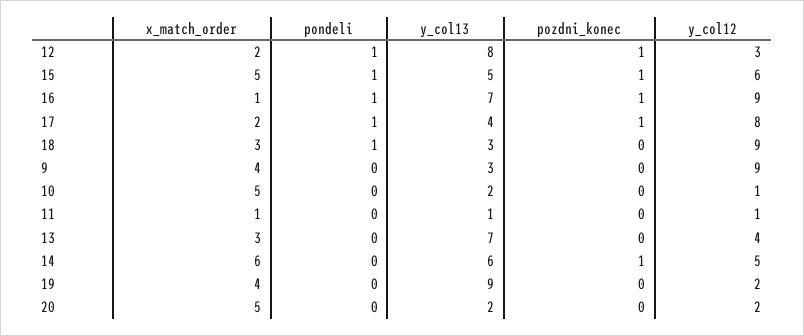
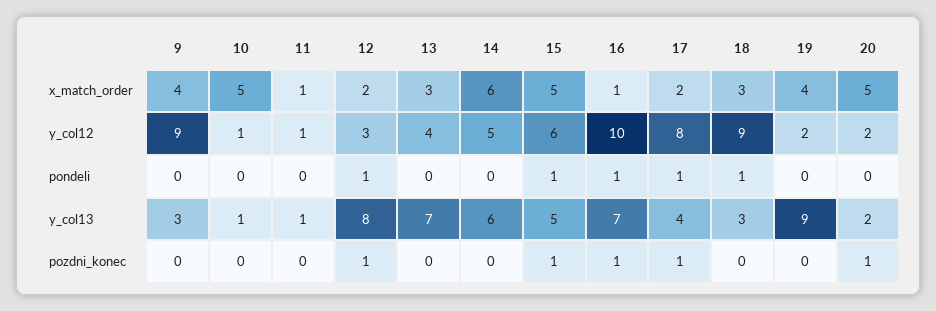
  {
    "x_match_order": {
      "12": 2,
      "15": 5,
      "16": 1,
      "17": 2,
      "18": 3,
      "9": 4,
      "10": 5,
      "11": 1,
      "13": 3,
      "14": 6,
      "19": 4,
      "20": 5
    },
    "pondeli": {
      "12": 1,
      "15": 1,
      "16": 1,
      "17": 1,
      "18": 1,
      "9": 0,
      "10": 0,
      "11": 0,
      "13": 0,
      "14": 0,
      "19": 0,
      "20": 0
    },
    "y_col13": {
      "12": 8,
      "15": 5,
      "16": 7,
      "17": 4,
      "18": 3,
      "9": 3,
-     "10": 2,
+     "10": 1,
      "11": 1,
      "13": 7,
      "14": 6,
      "19": 9,
      "20": 2
    },
    "pozdni_konec": {
      "12": 1,
      "15": 1,
      "16": 1,
      "17": 1,
      "18": 0,
      "9": 0,
      "10": 0,
      "11": 0,
      "13": 0,
-     "14": 1,
+     "14": 0,
      "19": 0,
-     "20": 0
+     "20": 1
    },
    "y_col12": {
      "12": 3,
      "15": 6,
-     "16": 9,
+     "16": 10,
      "17": 8,
      "18": 9,
      "9": 9,
      "10": 1,
      "11": 1,
      "13": 4,
      "14": 5,
      "19": 2,
      "20": 2
    }
  }

